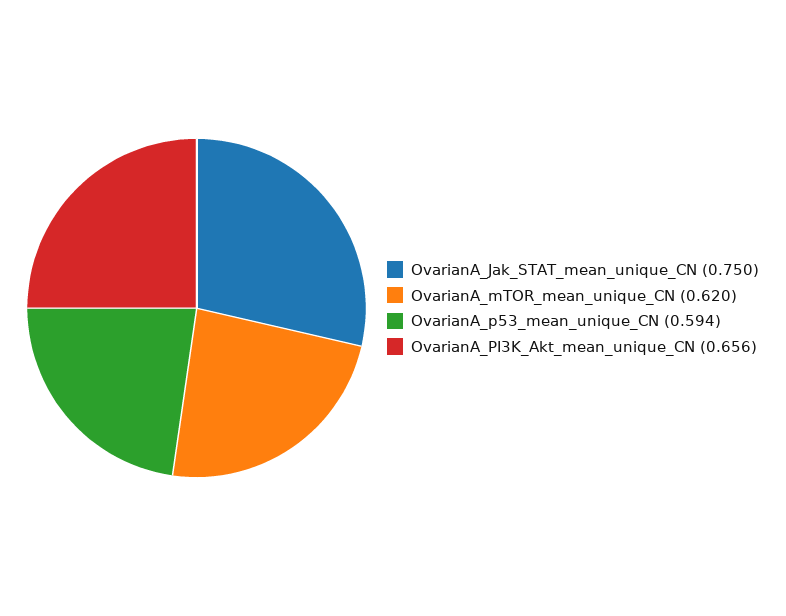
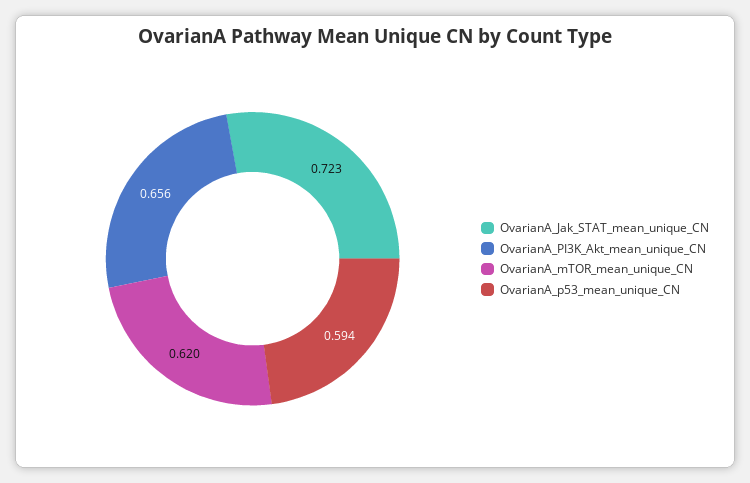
  {
-   "OvarianA_Jak_STAT_mean_unique_CN": 0.75,
+   "OvarianA_Jak_STAT_mean_unique_CN": 0.723,
    "OvarianA_mTOR_mean_unique_CN": 0.62,
    "OvarianA_p53_mean_unique_CN": 0.594,
    "OvarianA_PI3K_Akt_mean_unique_CN": 0.656
  }

